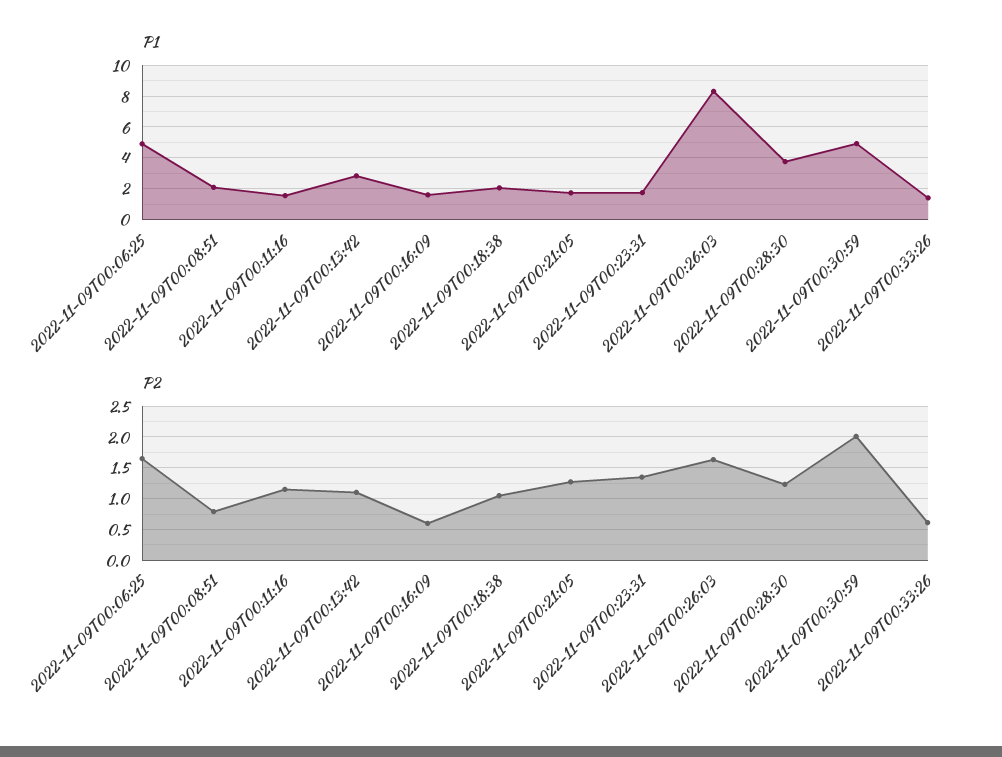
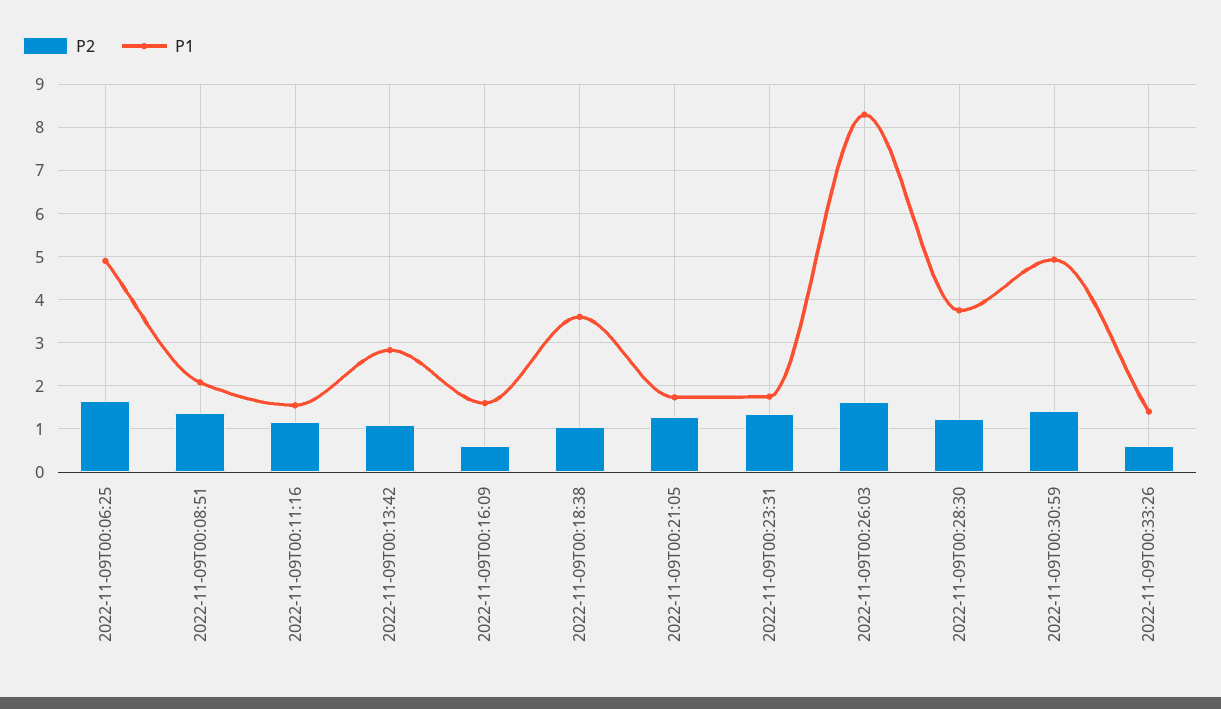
  {
    "P1": {
      "2022-11-09T00:06:25": 5,
      "2022-11-09T00:08:51": 2,
      "2022-11-09T00:11:16": 1.6,
      "2022-11-09T00:13:42": 2.8,
      "2022-11-09T00:16:09": 1.6,
-     "2022-11-09T00:18:38": 2,
+     "2022-11-09T00:18:38": 3.6,
      "2022-11-09T00:21:05": 1.8,
      "2022-11-09T00:23:31": 1.8,
      "2022-11-09T00:26:03": 8.4,
      "2022-11-09T00:28:30": 3.8,
      "2022-11-09T00:30:59": 5,
      "2022-11-09T00:33:26": 1.4
    },
    "P2": {
      "2022-11-09T00:06:25": 1.7,
-     "2022-11-09T00:08:51": 0.8,
+     "2022-11-09T00:08:51": 1.4,
      "2022-11-09T00:11:16": 1.2,
      "2022-11-09T00:13:42": 1.1,
      "2022-11-09T00:16:09": 0.6,
      "2022-11-09T00:18:38": 1.1,
      "2022-11-09T00:21:05": 1.3,
      "2022-11-09T00:23:31": 1.4,
      "2022-11-09T00:26:03": 1.6,
      "2022-11-09T00:28:30": 1.2,
-     "2022-11-09T00:30:59": 2,
+     "2022-11-09T00:30:59": 1.4,
      "2022-11-09T00:33:26": 0.6
    }
  }

